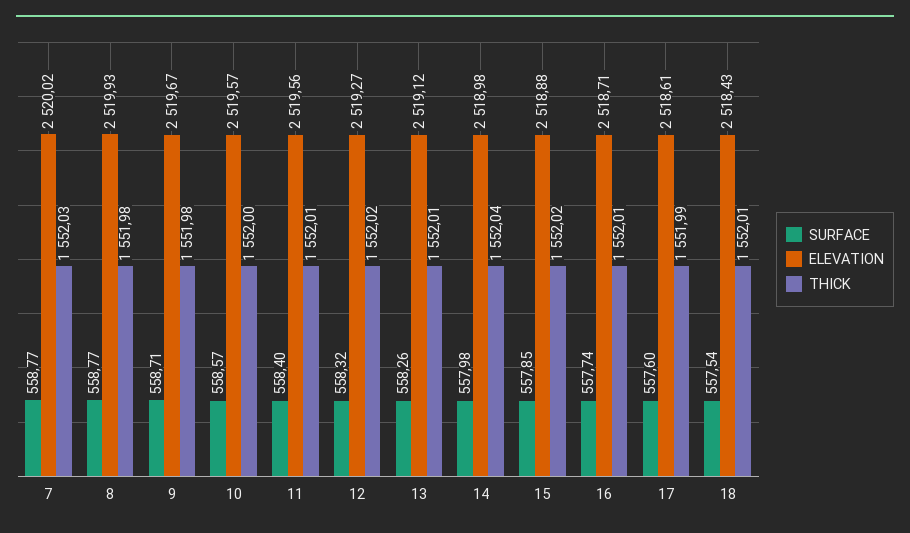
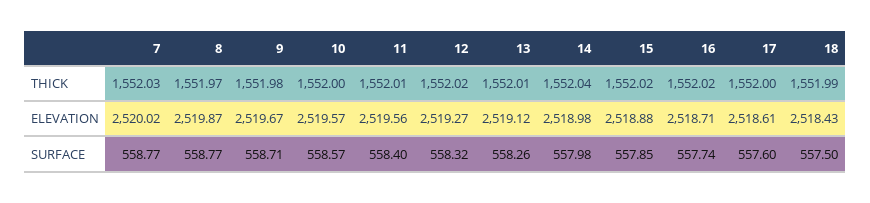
  {
    "SURFACE": {
      "7": 558.77,
      "8": 558.77,
      "9": 558.71,
      "10": 558.57,
      "11": 558.4,
      "12": 558.32,
      "13": 558.26,
      "14": 557.98,
      "15": 557.85,
      "16": 557.74,
      "17": 557.6,
-     "18": 557.54
+     "18": 557.5
    },
    "ELEVATION": {
      "7": 2520.02,
-     "8": 2519.93,
+     "8": 2519.87,
      "9": 2519.67,
      "10": 2519.57,
      "11": 2519.56,
      "12": 2519.27,
      "13": 2519.12,
      "14": 2518.98,
      "15": 2518.88,
      "16": 2518.71,
      "17": 2518.61,
      "18": 2518.43
    },
    "THICK": {
      "7": 1552.03,
-     "8": 1551.98,
+     "8": 1551.97,
      "9": 1551.98,
      "10": 1552,
      "11": 1552.01,
      "12": 1552.02,
      "13": 1552.01,
      "14": 1552.04,
      "15": 1552.02,
-     "16": 1552.01,
+     "16": 1552.02,
-     "17": 1551.99,
+     "17": 1552,
-     "18": 1552.01
+     "18": 1551.99
    }
  }

